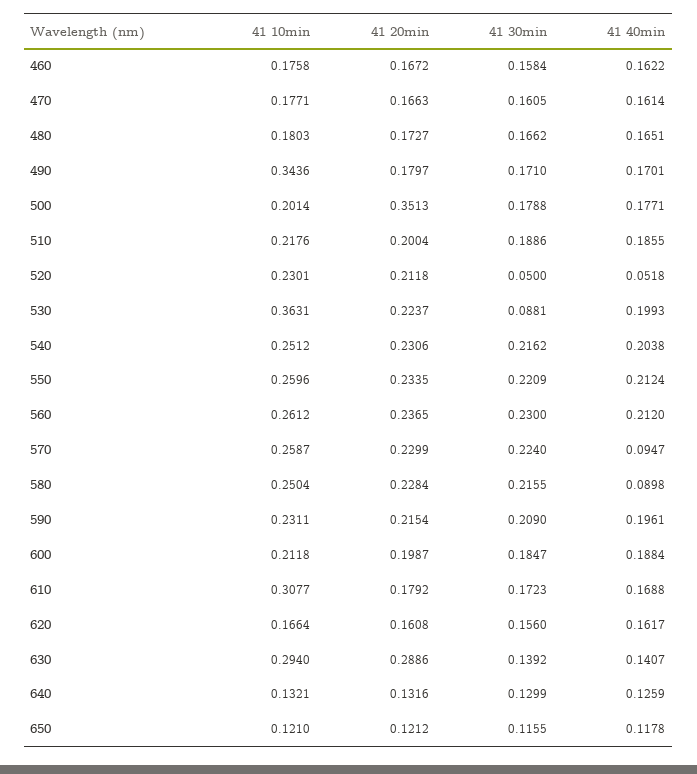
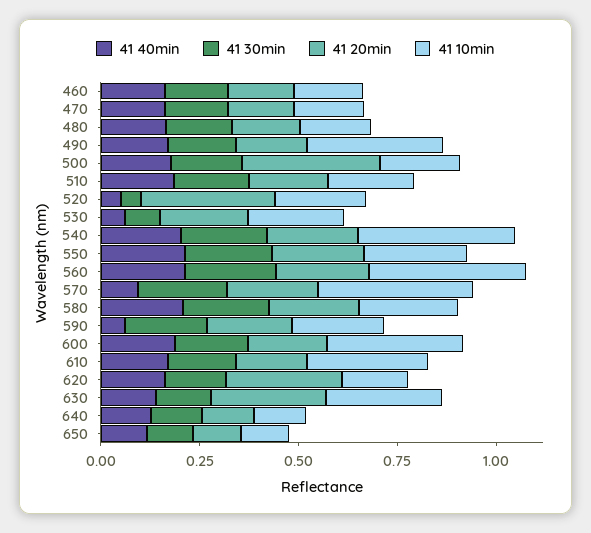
  {
    "41 10min": {
      "460": 0.1758,
      "470": 0.1771,
      "480": 0.1803,
      "490": 0.3436,
      "500": 0.2014,
      "510": 0.2176,
      "520": 0.2301,
-     "530": 0.3631,
+     "530": 0.25,
-     "540": 0.2512,
+     "540": 0.4,
      "550": 0.2596,
-     "560": 0.2612,
+     "560": 0.4,
-     "570": 0.2587,
+     "570": 0.4,
      "580": 0.2504,
      "590": 0.2311,
-     "600": 0.2118,
+     "600": 0.35,
      "610": 0.3077,
      "620": 0.1664,
      "630": 0.294,
      "640": 0.1321,
      "650": 0.121
    },
    "41 20min": {
      "460": 0.1672,
      "470": 0.1663,
      "480": 0.1727,
      "490": 0.1797,
      "500": 0.3513,
      "510": 0.2004,
-     "520": 0.2118,
+     "520": 0.35,
      "530": 0.2237,
      "540": 0.2306,
      "550": 0.2335,
      "560": 0.2365,
      "570": 0.2299,
      "580": 0.2284,
      "590": 0.2154,
      "600": 0.1987,
      "610": 0.1792,
-     "620": 0.1608,
+     "620": 0.3,
      "630": 0.2886,
      "640": 0.1316,
      "650": 0.1212
    },
    "41 30min": {
      "460": 0.1584,
      "470": 0.1605,
      "480": 0.1662,
      "490": 0.171,
      "500": 0.1788,
      "510": 0.1886,
      "520": 0.05,
      "530": 0.0881,
      "540": 0.2162,
      "550": 0.2209,
      "560": 0.23,
      "570": 0.224,
      "580": 0.2155,
      "590": 0.209,
      "600": 0.1847,
      "610": 0.1723,
      "620": 0.156,
      "630": 0.1392,
      "640": 0.1299,
      "650": 0.1155
    },
    "41 40min": {
      "460": 0.1622,
      "470": 0.1614,
      "480": 0.1651,
      "490": 0.1701,
      "500": 0.1771,
      "510": 0.1855,
      "520": 0.0518,
-     "530": 0.1993,
+     "530": 0.05,
      "540": 0.2038,
      "550": 0.2124,
      "560": 0.212,
      "570": 0.0947,
-     "580": 0.0898,
+     "580": 0.2,
-     "590": 0.1961,
+     "590": 0.05,
      "600": 0.1884,
      "610": 0.1688,
      "620": 0.1617,
      "630": 0.1407,
      "640": 0.1259,
      "650": 0.1178
    }
  }

